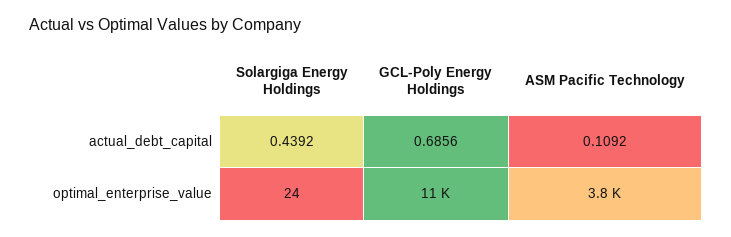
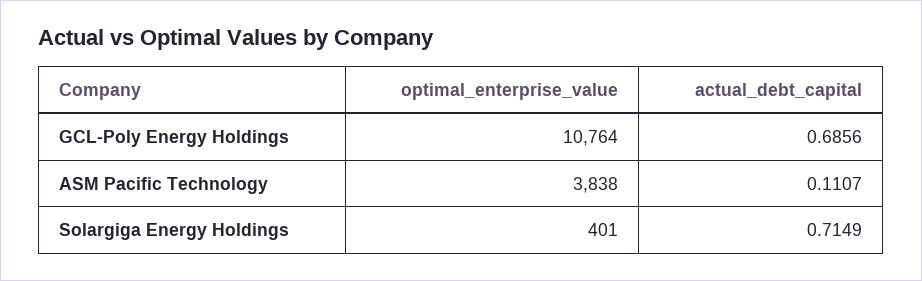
  {
    "Solargiga Energy Holdings": {
-     "actual_debt_capital": 0.4392,
+     "actual_debt_capital": 0.7149,
-     "optimal_enterprise_value": 24
+     "optimal_enterprise_value": 401
    },
    "GCL-Poly Energy Holdings": {
      "actual_debt_capital": 0.6856,
      "optimal_enterprise_value": 10764
    },
    "ASM Pacific Technology": {
-     "actual_debt_capital": 0.1092,
+     "actual_debt_capital": 0.1107,
      "optimal_enterprise_value": 3838
    }
  }

